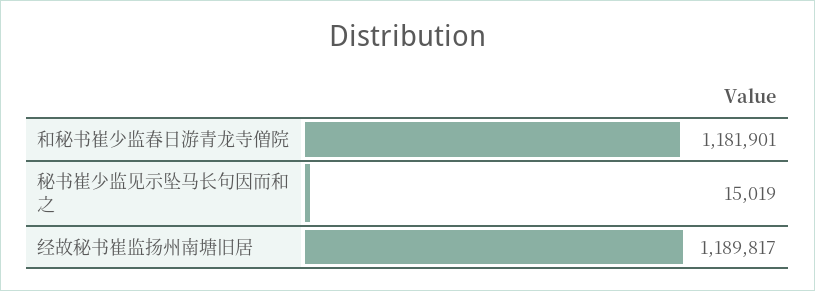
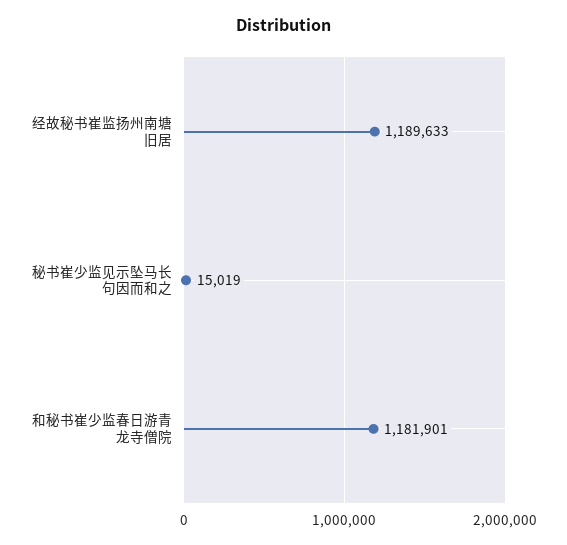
  {
    "和秘书崔少监春日游青龙寺僧院": 1181901,
    "秘书崔少监见示坠马长句因而和之": 15019,
-   "经故秘书崔监扬州南塘旧居": 1189817
+   "经故秘书崔监扬州南塘旧居": 1189633
  }

